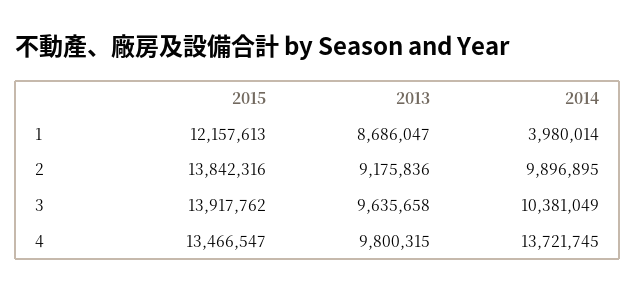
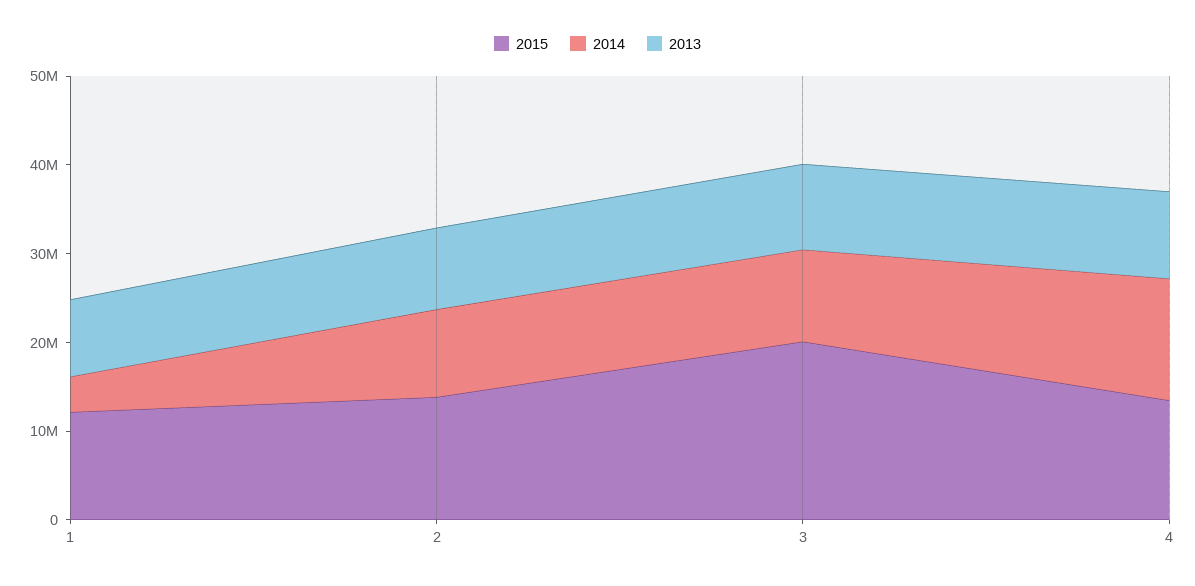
  {
    "2015": {
      "1": 12157613,
      "2": 13842316,
-     "3": 13917762,
+     "3": 20000000,
      "4": 13466547
    },
    "2013": {
      "1": 8686047,
      "2": 9175836,
      "3": 9635658,
      "4": 9800315
    },
    "2014": {
      "1": 3980014,
      "2": 9896895,
      "3": 10381049,
      "4": 13721745
    }
  }

